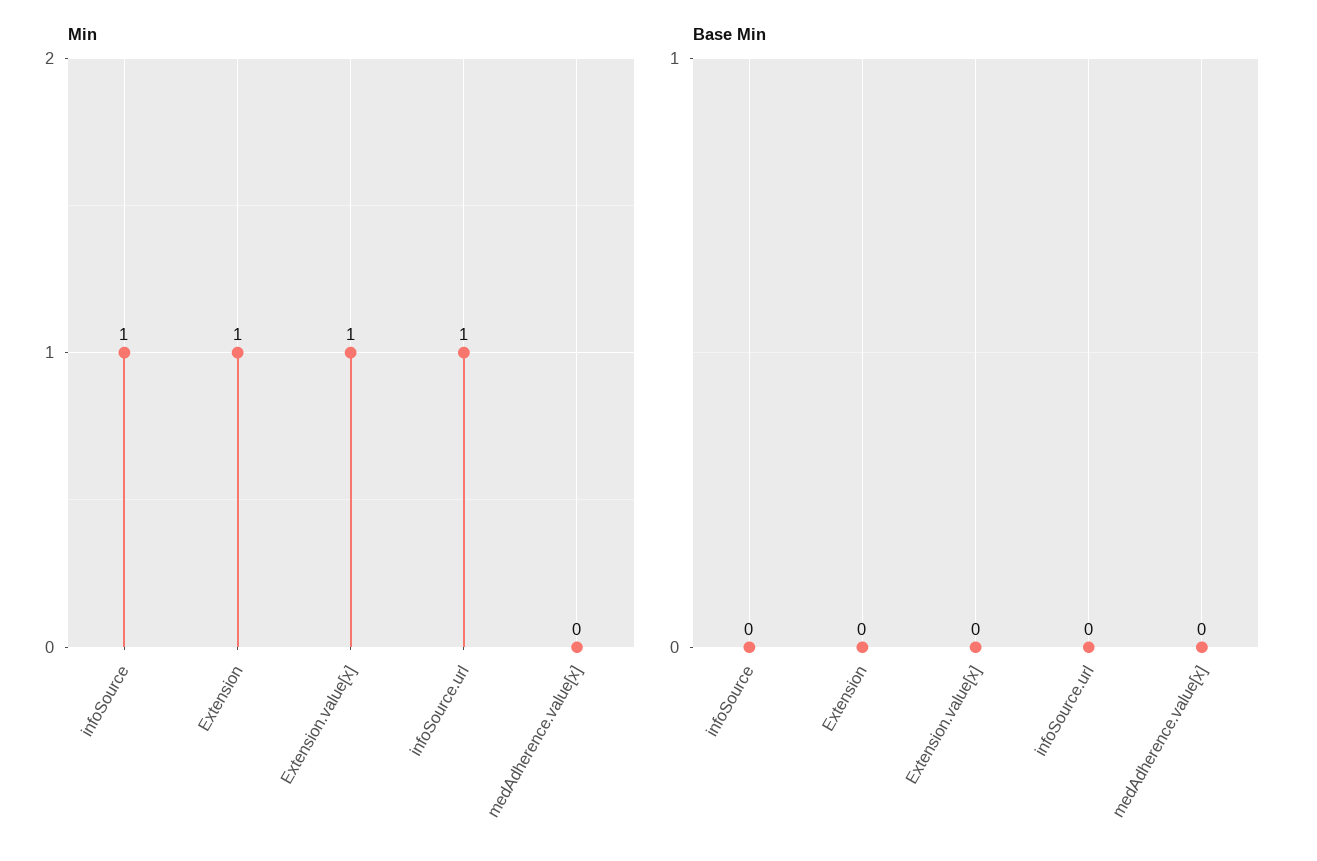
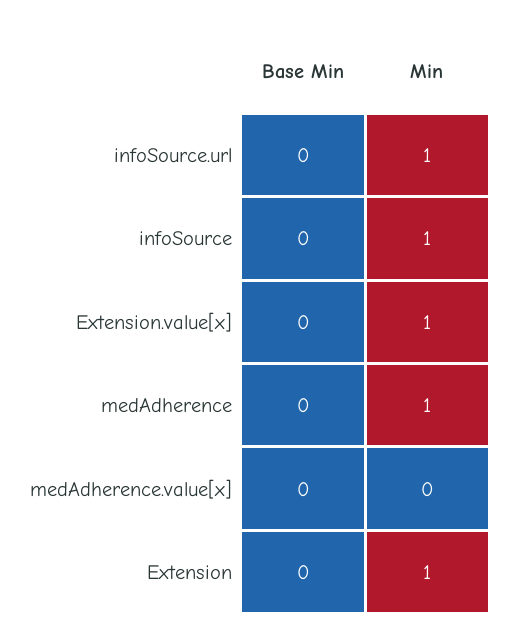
  {
    "Min": {
      "infoSource": 1,
      "Extension": 1,
      "Extension.value[x]": 1,
      "infoSource.url": 1,
-     "medAdherence.value[x]": 0
+     "medAdherence.value[x]": 0,
+     "medAdherence": 1
    },
    "Base Min": {
      "infoSource": 0,
      "Extension": 0,
      "Extension.value[x]": 0,
      "infoSource.url": 0,
-     "medAdherence.value[x]": 0
+     "medAdherence.value[x]": 0,
+     "medAdherence": 0
    }
  }

